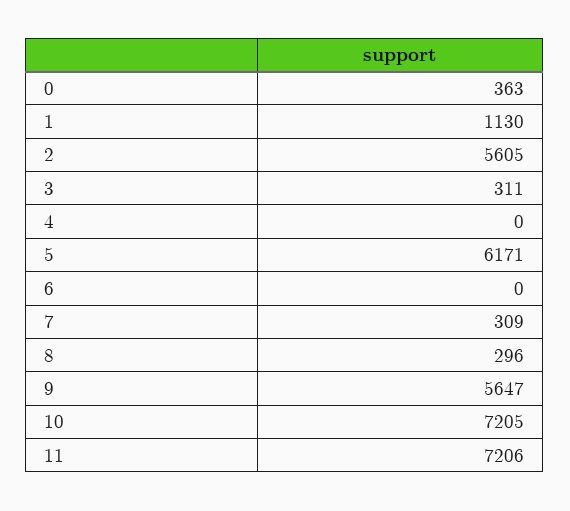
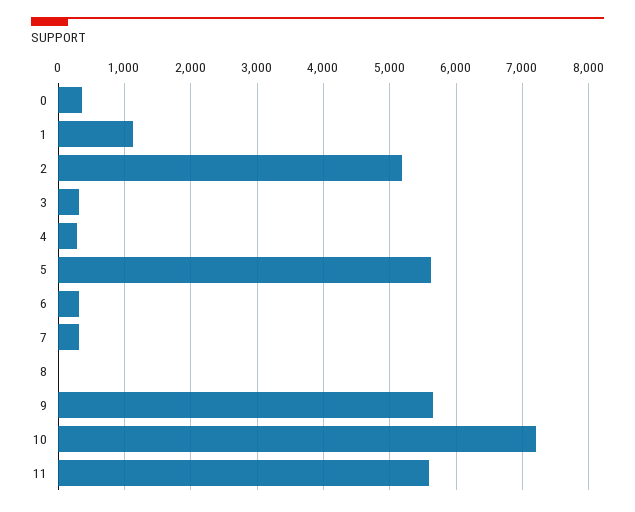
  {
    "0": 363,
    "1": 1130,
-   "2": 5605,
+   "2": 5200,
    "3": 311,
-   "4": 0,
+   "4": 300,
-   "5": 6171,
+   "5": 5600,
-   "6": 0,
+   "6": 300,
    "7": 309,
-   "8": 296,
+   "8": 0,
    "9": 5647,
    "10": 7205,
-   "11": 7206
+   "11": 5600
  }

